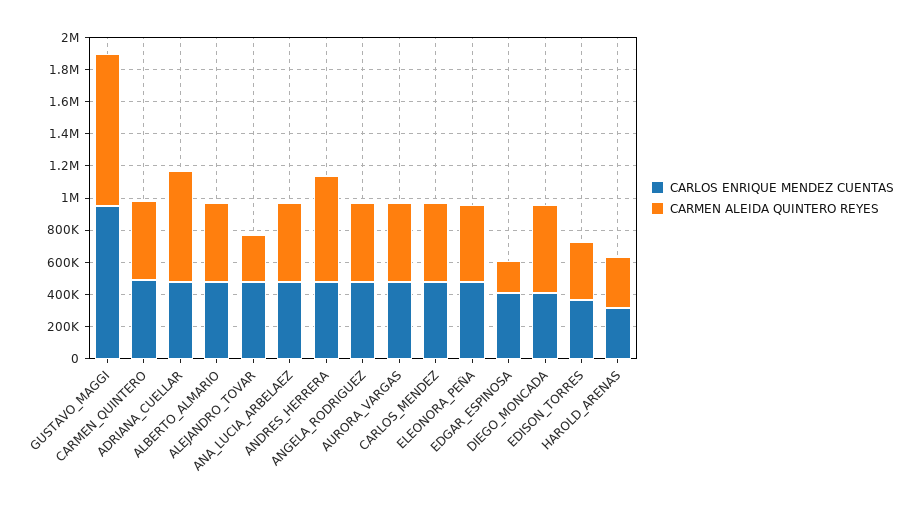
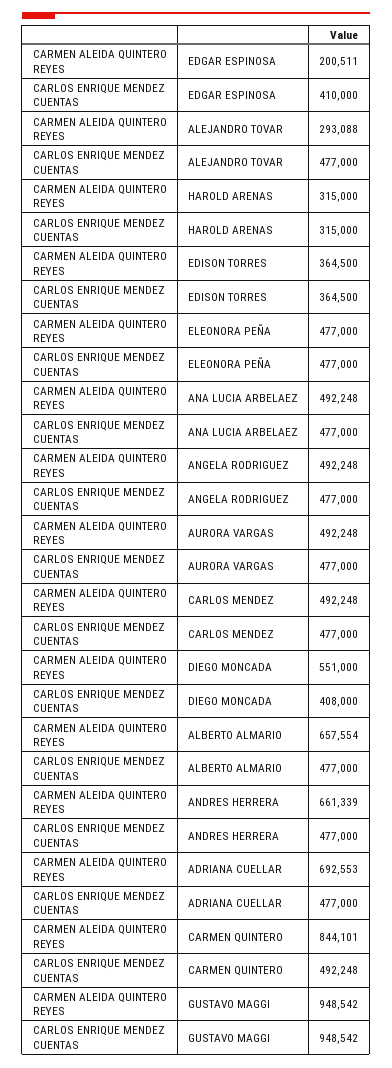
  {
    "CARLOS ENRIQUE MENDEZ CUENTAS": {
      "GUSTAVO_MAGGI": 948542,
      "CARMEN_QUINTERO": 492248,
      "ADRIANA_CUELLAR": 477000,
      "ALBERTO_ALMARIO": 477000,
      "ALEJANDRO_TOVAR": 477000,
      "ANA_LUCIA_ARBELAEZ": 477000,
      "ANDRES_HERRERA": 477000,
      "ANGELA_RODRIGUEZ": 477000,
      "AURORA_VARGAS": 477000,
      "CARLOS_MENDEZ": 477000,
      "ELEONORA_PEÑA": 477000,
      "EDGAR_ESPINOSA": 410000,
      "DIEGO_MONCADA": 408000,
      "EDISON_TORRES": 364500,
      "HAROLD_ARENAS": 315000
    },
    "CARMEN ALEIDA QUINTERO REYES": {
      "GUSTAVO_MAGGI": 948542,
-     "CARMEN_QUINTERO": 500000,
+     "CARMEN_QUINTERO": 844101,
      "ADRIANA_CUELLAR": 692553,
-     "ALBERTO_ALMARIO": 500000,
+     "ALBERTO_ALMARIO": 657554,
      "ALEJANDRO_TOVAR": 293088,
      "ANA_LUCIA_ARBELAEZ": 492248,
      "ANDRES_HERRERA": 661339,
      "ANGELA_RODRIGUEZ": 492248,
      "AURORA_VARGAS": 492248,
      "CARLOS_MENDEZ": 492248,
      "ELEONORA_PEÑA": 477000,
      "EDGAR_ESPINOSA": 200511,
      "DIEGO_MONCADA": 551000,
      "EDISON_TORRES": 364500,
      "HAROLD_ARENAS": 315000
    }
  }

